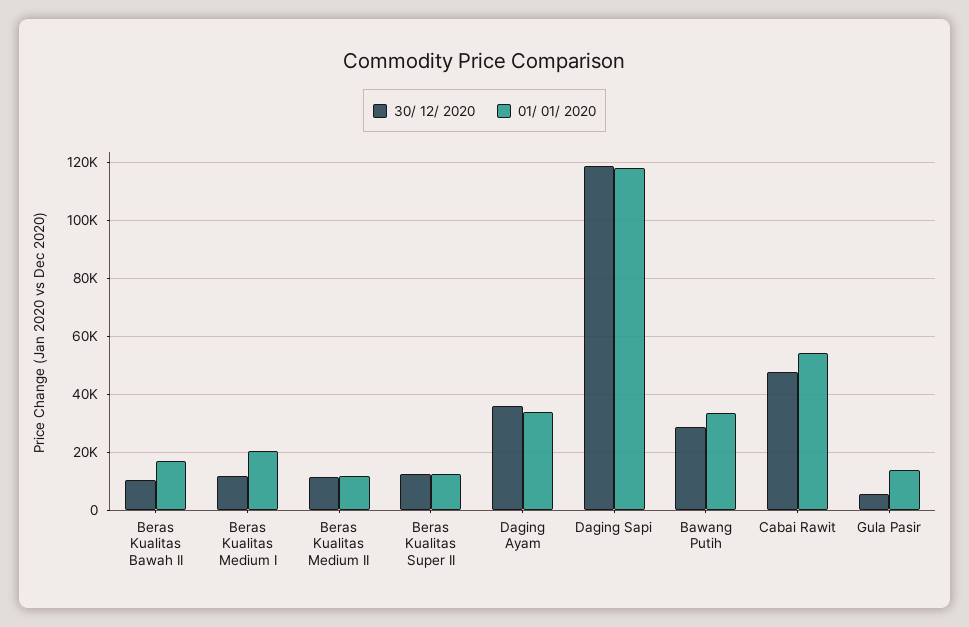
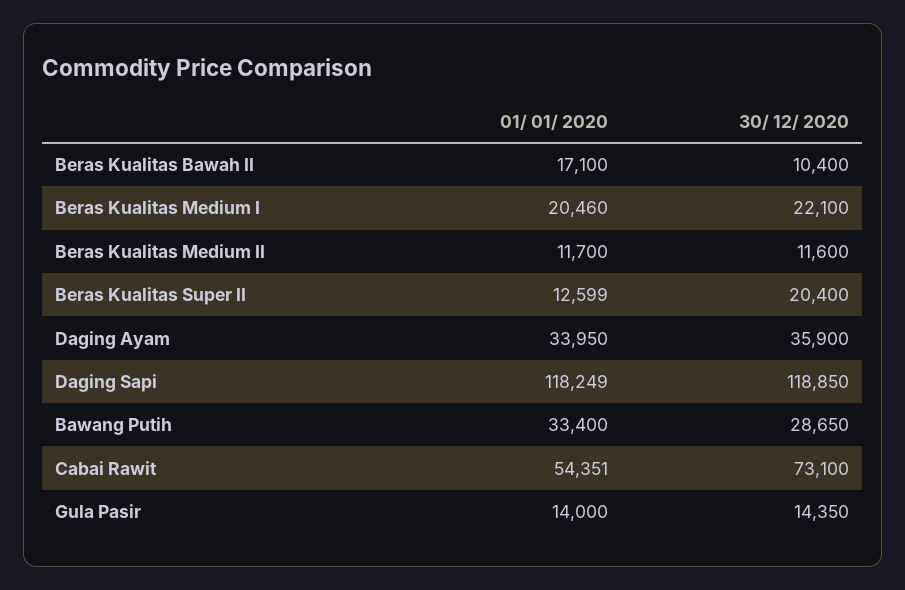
  {
    "30/ 12/ 2020": {
      "Beras Kualitas Bawah II": 10400,
-     "Beras Kualitas Medium I": 12500,
+     "Beras Kualitas Medium I": 22100,
      "Beras Kualitas Medium II": 11600,
-     "Beras Kualitas Super II": 12500,
+     "Beras Kualitas Super II": 20400,
      "Daging Ayam": 35900,
      "Daging Sapi": 118850,
      "Bawang Putih": 28650,
-     "Cabai Rawit": 47500,
+     "Cabai Rawit": 73100,
-     "Gula Pasir": 5000
+     "Gula Pasir": 14350
    },
    "01/ 01/ 2020": {
      "Beras Kualitas Bawah II": 17100,
      "Beras Kualitas Medium I": 20460,
      "Beras Kualitas Medium II": 11700,
      "Beras Kualitas Super II": 12599,
      "Daging Ayam": 33950,
      "Daging Sapi": 118249,
      "Bawang Putih": 33400,
      "Cabai Rawit": 54351,
      "Gula Pasir": 14000
    }
  }

